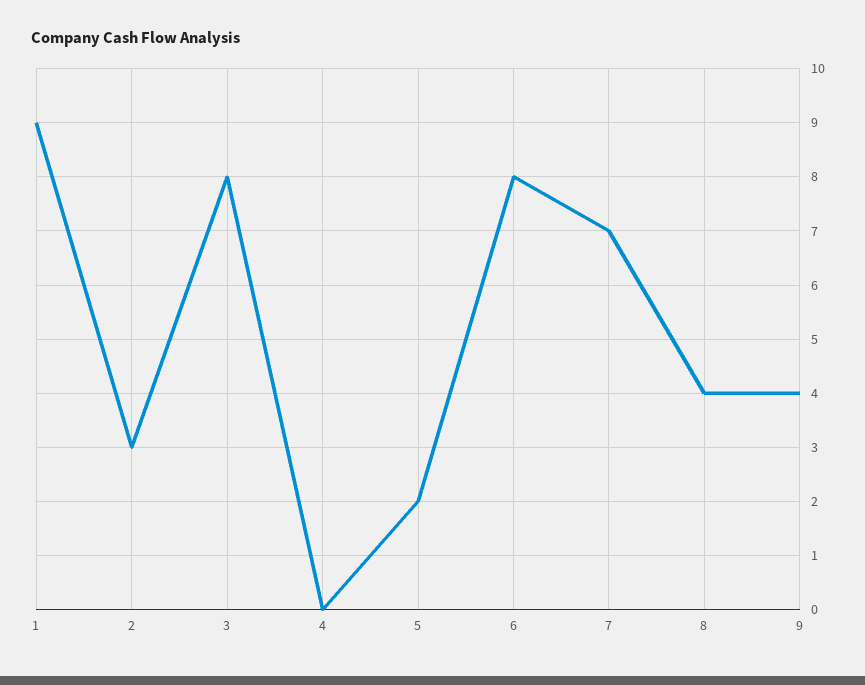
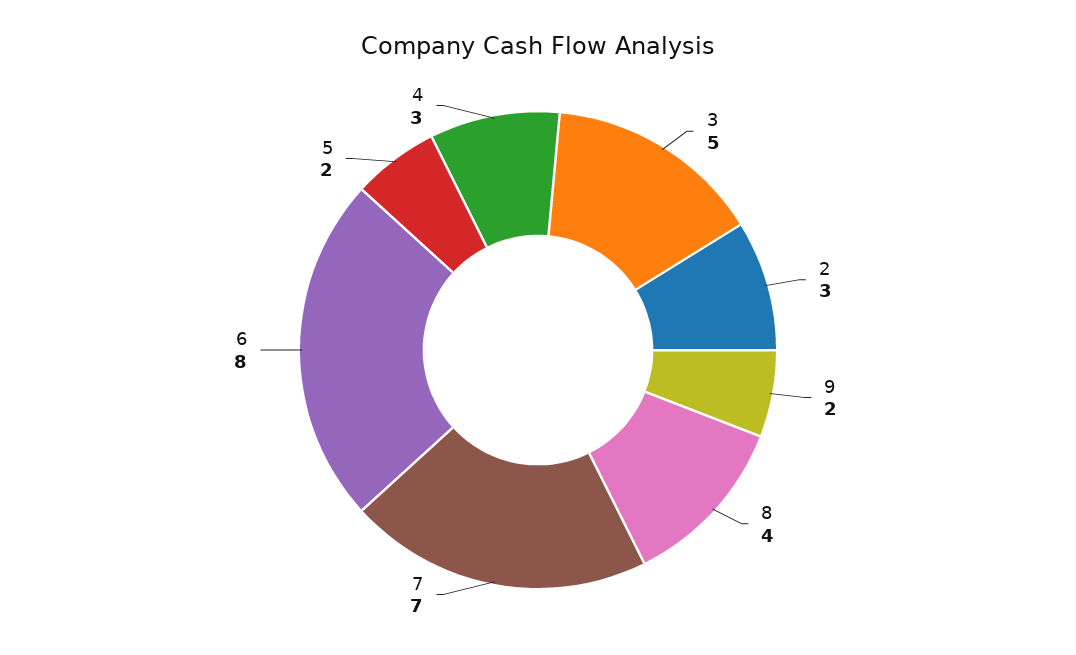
  {
-   "1": 9,
    "2": 3,
-   "3": 8,
+   "3": 5,
-   "4": 0,
+   "4": 3,
    "5": 2,
    "6": 8,
    "7": 7,
    "8": 4,
-   "9": 4
+   "9": 2
  }

